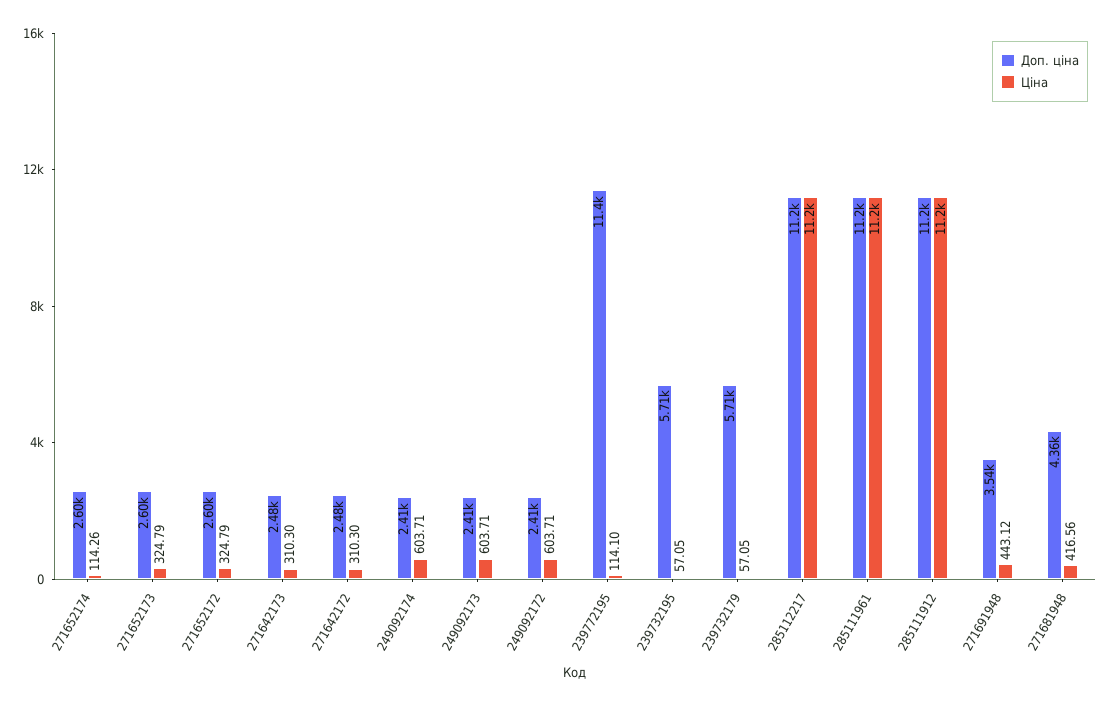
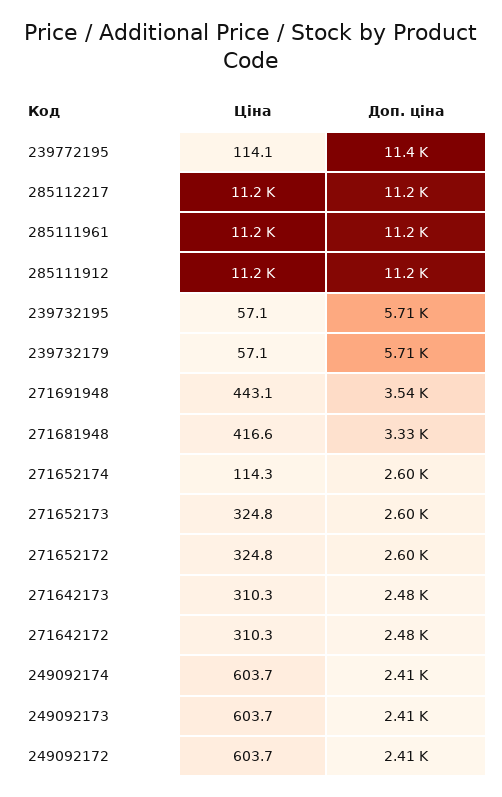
  {
    "Доп. ціна": {
      "271652174": 2600,
      "271652173": 2600,
      "271652172": 2600,
      "271642173": 2480,
      "271642172": 2480,
      "249092174": 2410,
      "249092173": 2410,
      "249092172": 2410,
      "239772195": 11400,
      "239732195": 5710,
      "239732179": 5710,
      "285112217": 11200,
      "285111961": 11200,
      "285111912": 11200,
      "271691948": 3540,
-     "271681948": 4360
+     "271681948": 3330
    },
    "Ціна": {
      "271652174": 114.26,
      "271652173": 324.79,
      "271652172": 324.79,
      "271642173": 310.3,
      "271642172": 310.3,
      "249092174": 603.71,
      "249092173": 603.71,
      "249092172": 603.71,
      "239772195": 114.1,
      "239732195": 57.05,
      "239732179": 57.05,
      "285112217": 11200,
      "285111961": 11200,
      "285111912": 11200,
      "271691948": 443.12,
      "271681948": 416.56
    }
  }

